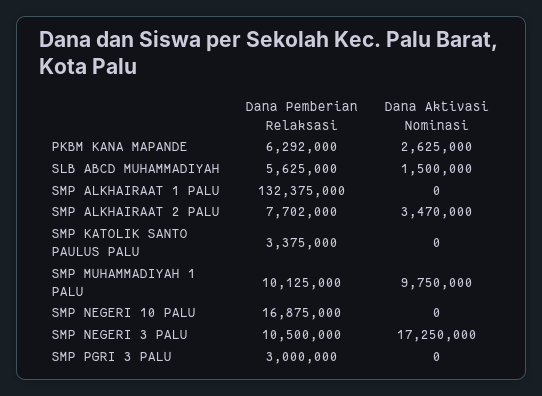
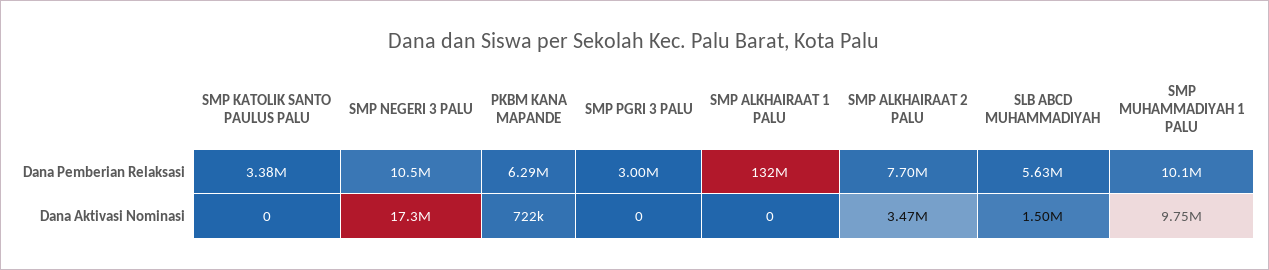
  {
    "Dana Pemberian Relaksasi": {
      "PKBM KANA MAPANDE": 6292000,
      "SLB ABCD MUHAMMADIYAH": 5625000,
      "SMP ALKHAIRAAT 1 PALU": 132375000,
      "SMP ALKHAIRAAT 2 PALU": 7702000,
      "SMP KATOLIK SANTO PAULUS PALU": 3375000,
      "SMP MUHAMMADIYAH 1 PALU": 10125000,
-     "SMP NEGERI 10 PALU": 16875000,
      "SMP NEGERI 3 PALU": 10500000,
      "SMP PGRI 3 PALU": 3000000
    },
    "Dana Aktivasi Nominasi": {
-     "PKBM KANA MAPANDE": 2625000,
+     "PKBM KANA MAPANDE": 722000,
      "SLB ABCD MUHAMMADIYAH": 1500000,
      "SMP ALKHAIRAAT 1 PALU": 0,
      "SMP ALKHAIRAAT 2 PALU": 3470000,
      "SMP KATOLIK SANTO PAULUS PALU": 0,
      "SMP MUHAMMADIYAH 1 PALU": 9750000,
-     "SMP NEGERI 10 PALU": 0,
      "SMP NEGERI 3 PALU": 17250000,
      "SMP PGRI 3 PALU": 0
    }
  }

